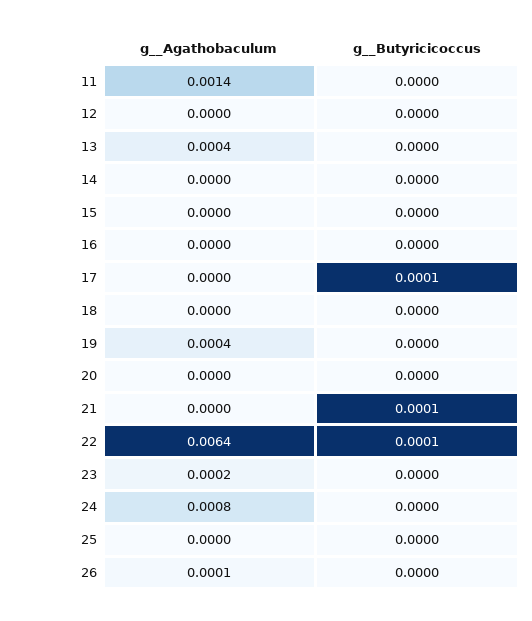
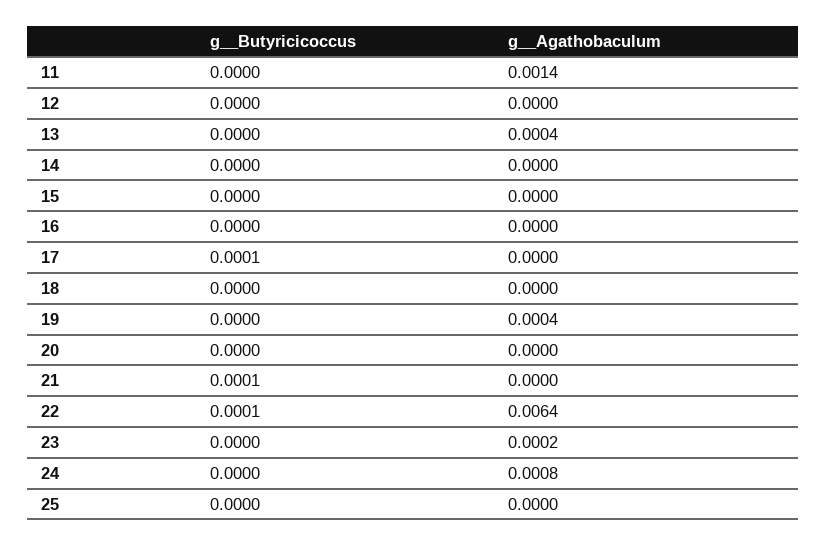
  {
    "g__Agathobaculum": {
      "11": 0.0014,
      "12": 0,
      "13": 0.0004,
      "14": 0,
      "15": 0,
      "16": 0,
      "17": 0,
      "18": 0,
      "19": 0.0004,
      "20": 0,
      "21": 0,
      "22": 0.0064,
      "23": 0.0002,
      "24": 0.0008,
-     "25": 0,
+     "25": 0
-     "26": 0.0001
    },
    "g__Butyricicoccus": {
      "11": 0,
      "12": 0,
      "13": 0,
      "14": 0,
      "15": 0,
      "16": 0,
      "17": 0.0001,
      "18": 0,
      "19": 0,
      "20": 0,
      "21": 0.0001,
      "22": 0.0001,
      "23": 0,
      "24": 0,
-     "25": 0,
+     "25": 0
-     "26": 0
    }
  }

